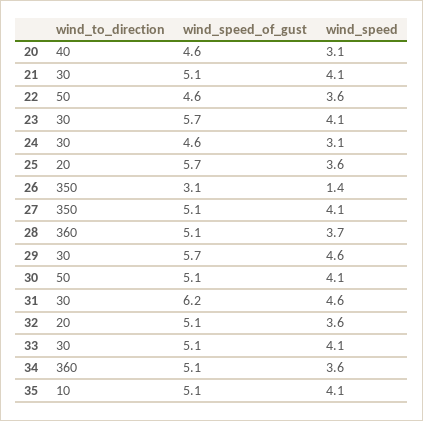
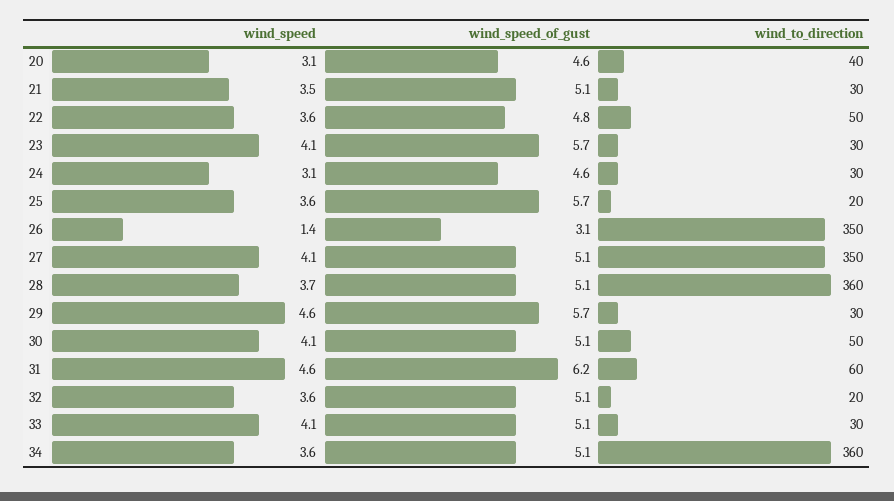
  {
    "wind_to_direction": {
      "20": 40,
      "21": 30,
      "22": 50,
      "23": 30,
      "24": 30,
      "25": 20,
      "26": 350,
      "27": 350,
      "28": 360,
      "29": 30,
      "30": 50,
-     "31": 30,
+     "31": 60,
      "32": 20,
      "33": 30,
-     "34": 360,
+     "34": 360
-     "35": 10
    },
    "wind_speed_of_gust": {
      "20": 4.6,
      "21": 5.1,
-     "22": 4.6,
+     "22": 4.8,
      "23": 5.7,
      "24": 4.6,
      "25": 5.7,
      "26": 3.1,
      "27": 5.1,
      "28": 5.1,
      "29": 5.7,
      "30": 5.1,
      "31": 6.2,
      "32": 5.1,
      "33": 5.1,
-     "34": 5.1,
+     "34": 5.1
-     "35": 5.1
    },
    "wind_speed": {
      "20": 3.1,
-     "21": 4.1,
+     "21": 3.5,
      "22": 3.6,
      "23": 4.1,
      "24": 3.1,
      "25": 3.6,
      "26": 1.4,
      "27": 4.1,
      "28": 3.7,
      "29": 4.6,
      "30": 4.1,
      "31": 4.6,
      "32": 3.6,
      "33": 4.1,
-     "34": 3.6,
+     "34": 3.6
-     "35": 4.1
    }
  }

